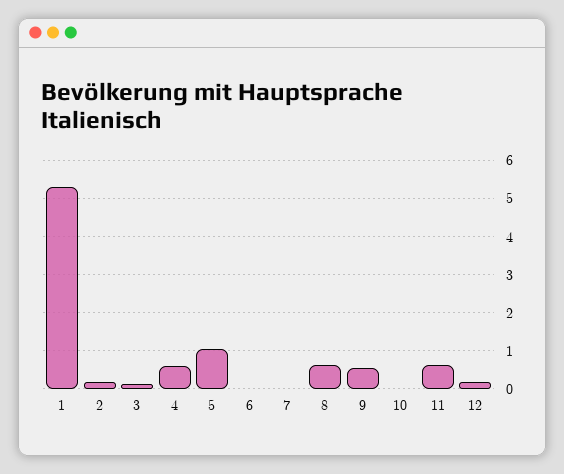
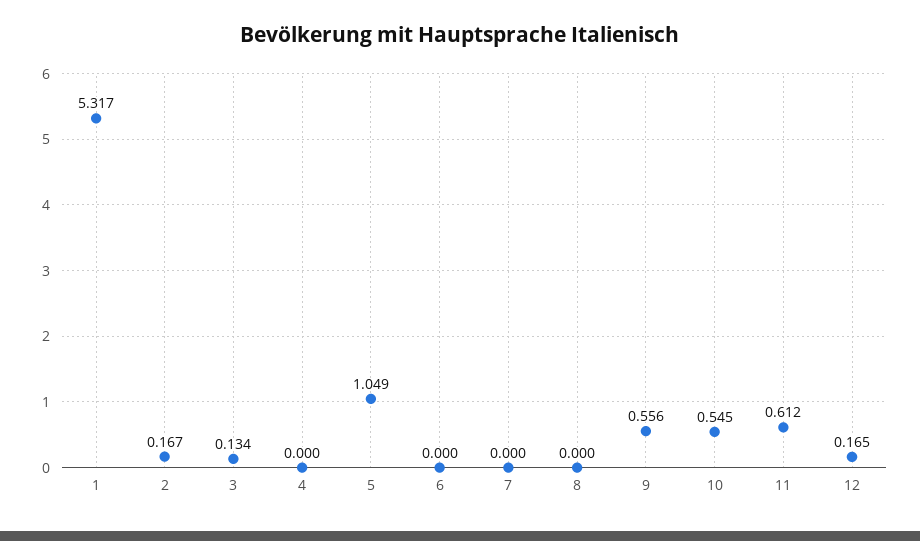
  {
    "1": 5.317,
    "2": 0.167,
    "3": 0.134,
-   "4": 0.6,
+   "4": 0,
    "5": 1.049,
    "6": 0,
    "7": 0,
-   "8": 0.6,
+   "8": 0,
    "9": 0.556,
-   "10": 0,
+   "10": 0.545,
    "11": 0.612,
    "12": 0.165
  }

